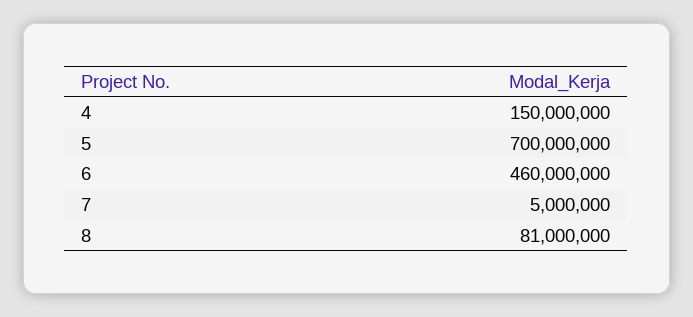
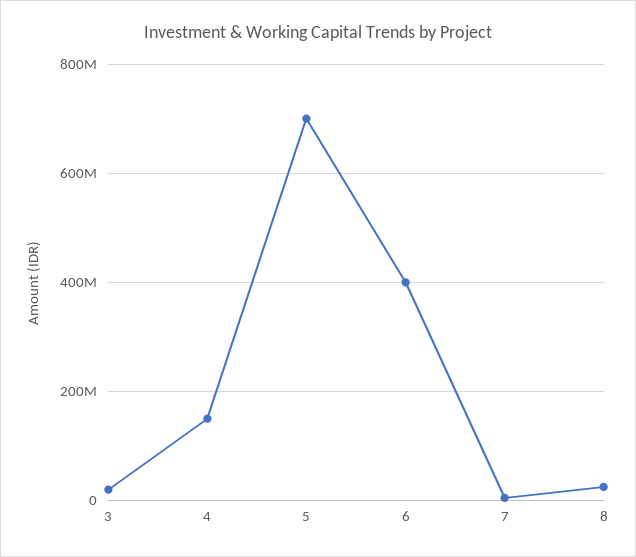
  {
    "4": 150000000,
    "5": 700000000,
-   "6": 460000000,
+   "6": 400000000,
    "7": 5000000,
-   "8": 81000000
+   "8": 20000000,
+   "3": 20000000
  }

